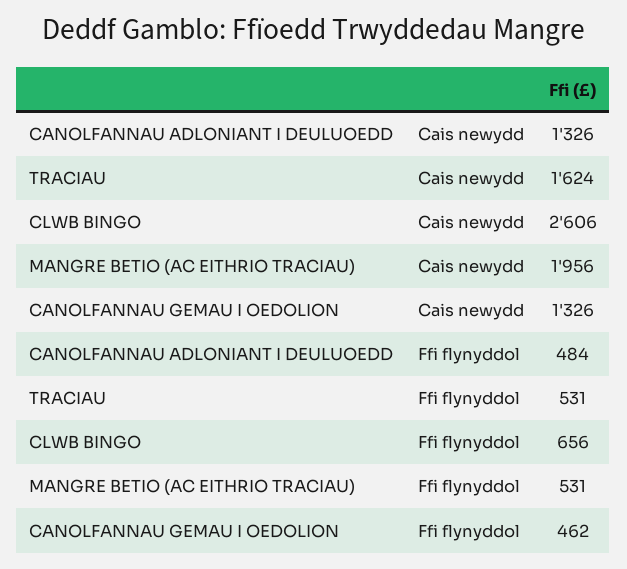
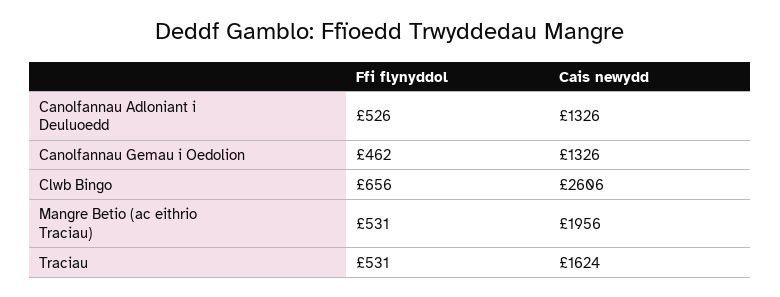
  {
    "CANOLFANNAU ADLONIANT I DEULUOEDD": {
      "Cais newydd": 1326,
-     "Ffi flynyddol": 484
+     "Ffi flynyddol": 526
    },
    "TRACIAU": {
      "Cais newydd": 1624,
      "Ffi flynyddol": 531
    },
    "CLWB BINGO": {
      "Cais newydd": 2606,
      "Ffi flynyddol": 656
    },
    "MANGRE BETIO (AC EITHRIO TRACIAU)": {
      "Cais newydd": 1956,
      "Ffi flynyddol": 531
    },
    "CANOLFANNAU GEMAU I OEDOLION": {
      "Cais newydd": 1326,
      "Ffi flynyddol": 462
    }
  }

